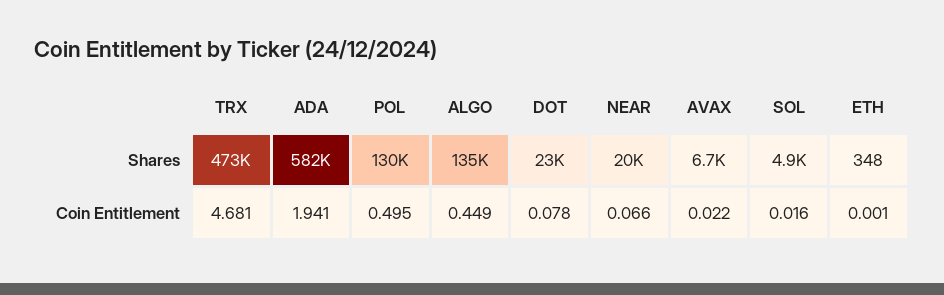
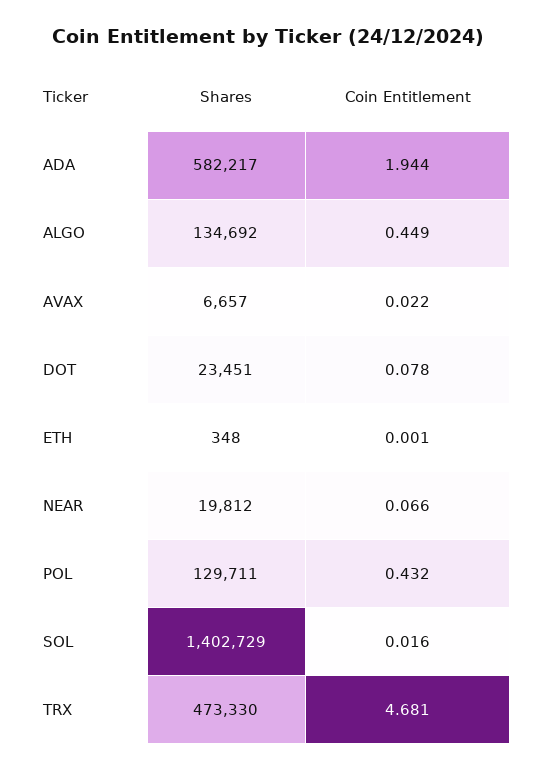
  {
    "TRX": {
      "Shares": 473330,
      "Coin Entitlement": 4.681
    },
    "ADA": {
      "Shares": 582217,
-     "Coin Entitlement": 1.941
+     "Coin Entitlement": 1.944
    },
    "POL": {
      "Shares": 129711,
-     "Coin Entitlement": 0.495
+     "Coin Entitlement": 0.432
    },
    "ALGO": {
      "Shares": 134692,
      "Coin Entitlement": 0.449
    },
    "DOT": {
      "Shares": 23451,
      "Coin Entitlement": 0.078
    },
    "NEAR": {
      "Shares": 19812,
      "Coin Entitlement": 0.066
    },
    "AVAX": {
      "Shares": 6657,
      "Coin Entitlement": 0.022
    },
    "SOL": {
-     "Shares": 4900,
+     "Shares": 1402729,
      "Coin Entitlement": 0.016
    },
    "ETH": {
      "Shares": 348,
      "Coin Entitlement": 0.001
    }
  }

